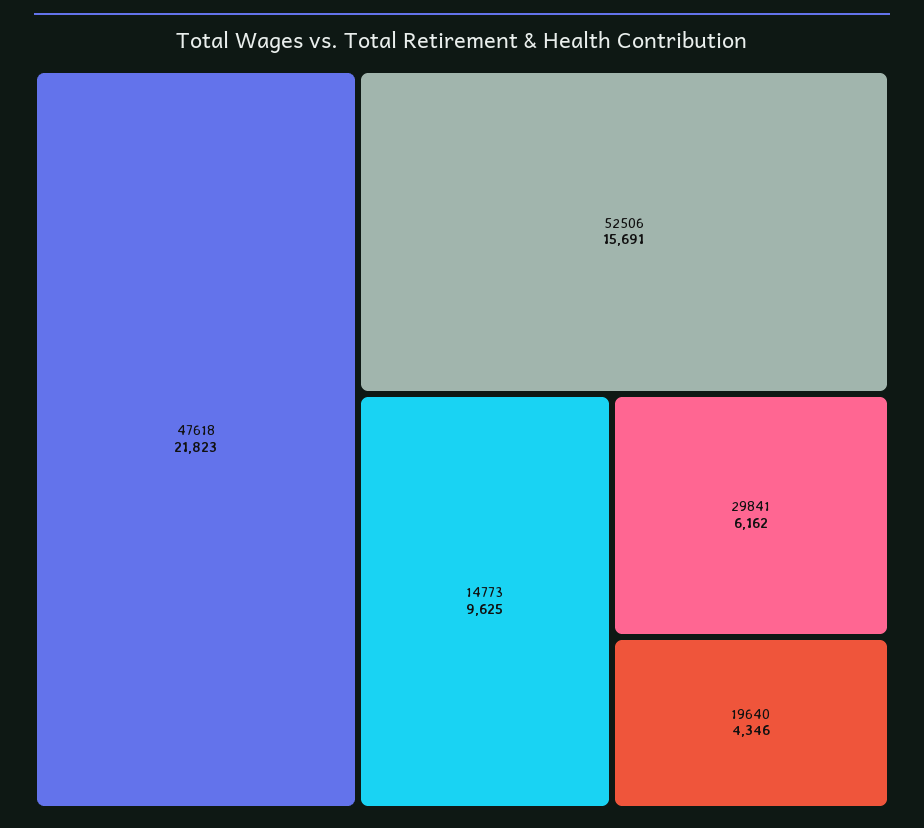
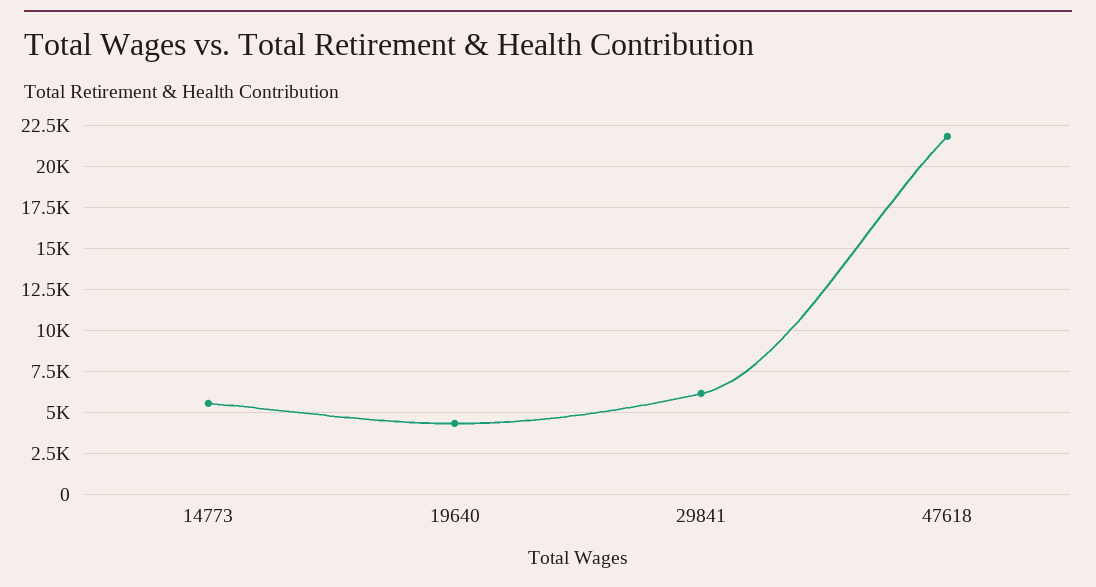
  {
    "47618": 21823,
-   "52506": 15691,
-   "14773": 9625,
+   "14773": 5500,
    "29841": 6162,
    "19640": 4346
  }

